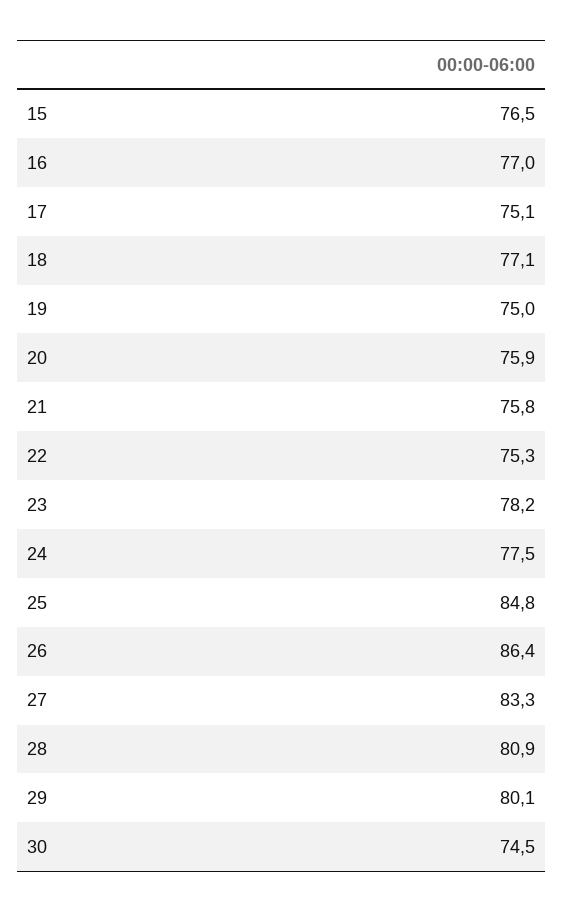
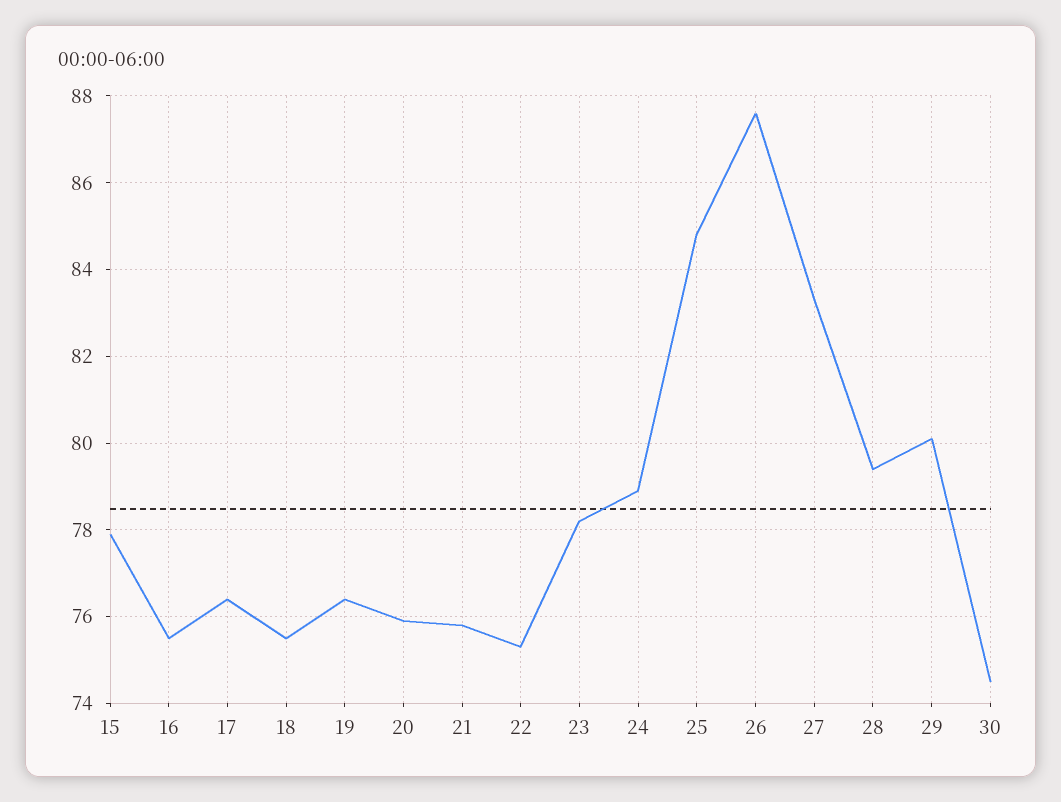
  {
-   "15": 76.5,
+   "15": 78,
-   "16": 77,
+   "16": 75.5,
-   "17": 75.1,
+   "17": 76.5,
-   "18": 77.1,
+   "18": 75.5,
-   "19": 75,
+   "19": 76.5,
    "20": 75.9,
    "21": 75.8,
    "22": 75.3,
    "23": 78.2,
-   "24": 77.5,
+   "24": 79,
    "25": 84.8,
-   "26": 86.4,
+   "26": 87.5,
    "27": 83.3,
-   "28": 80.9,
+   "28": 79.5,
    "29": 80.1,
    "30": 74.5
  }

